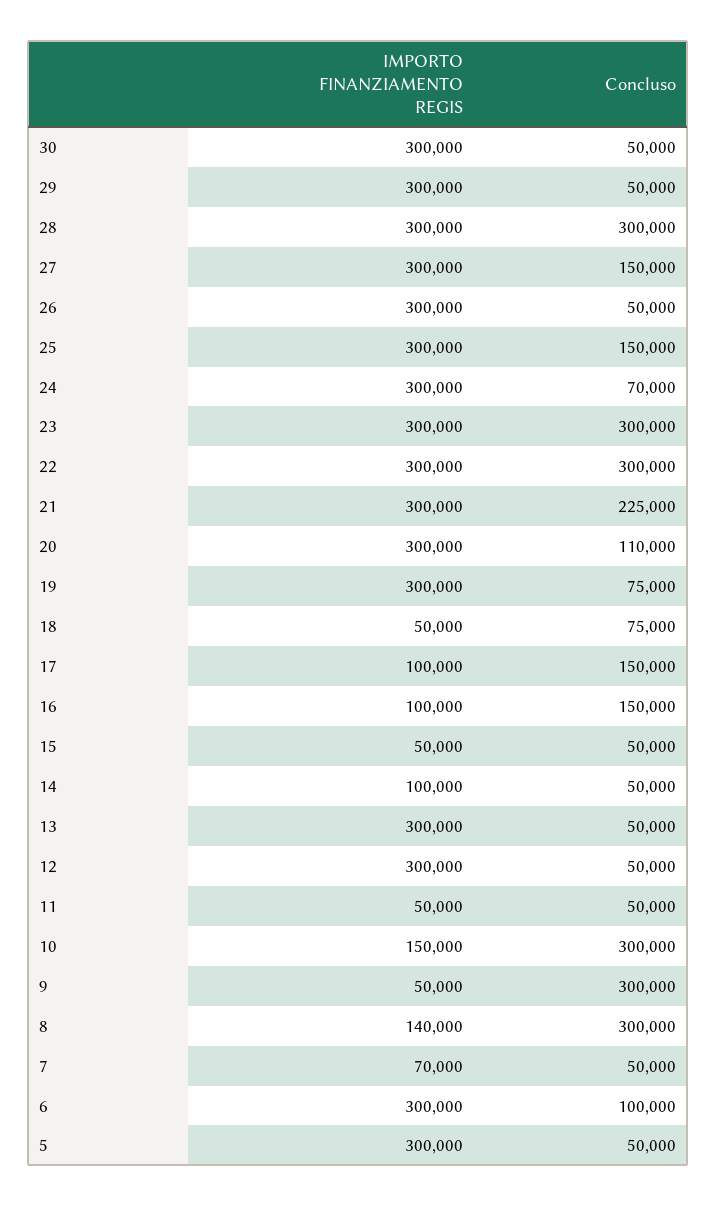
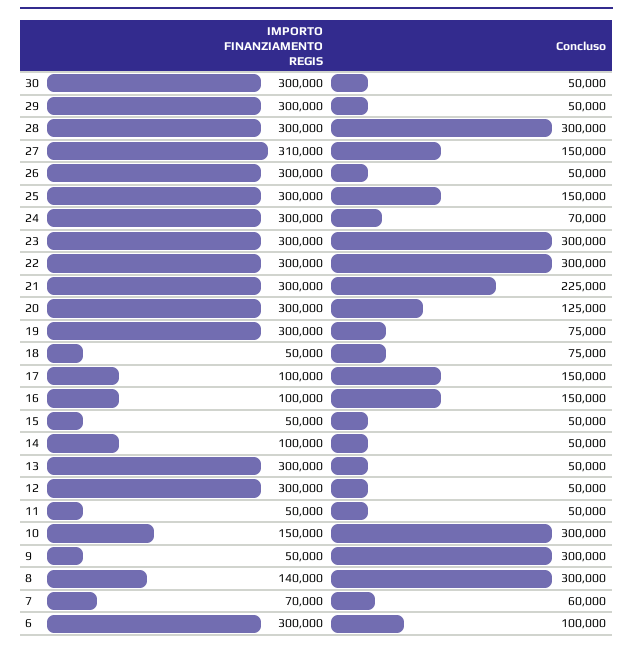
  {
    "IMPORTO FINANZIAMENTO REGIS": {
      "30": 300000,
      "29": 300000,
      "28": 300000,
-     "27": 300000,
+     "27": 310000,
      "26": 300000,
      "25": 300000,
      "24": 300000,
      "23": 300000,
      "22": 300000,
      "21": 300000,
      "20": 300000,
      "19": 300000,
      "18": 50000,
      "17": 100000,
      "16": 100000,
      "15": 50000,
      "14": 100000,
      "13": 300000,
      "12": 300000,
      "11": 50000,
      "10": 150000,
      "9": 50000,
      "8": 140000,
      "7": 70000,
-     "6": 300000,
+     "6": 300000
-     "5": 300000
    },
    "Concluso": {
      "30": 50000,
      "29": 50000,
      "28": 300000,
      "27": 150000,
      "26": 50000,
      "25": 150000,
      "24": 70000,
      "23": 300000,
      "22": 300000,
      "21": 225000,
-     "20": 110000,
+     "20": 125000,
      "19": 75000,
      "18": 75000,
      "17": 150000,
      "16": 150000,
      "15": 50000,
      "14": 50000,
      "13": 50000,
      "12": 50000,
      "11": 50000,
      "10": 300000,
      "9": 300000,
      "8": 300000,
-     "7": 50000,
+     "7": 60000,
-     "6": 100000,
+     "6": 100000
-     "5": 50000
    }
  }

